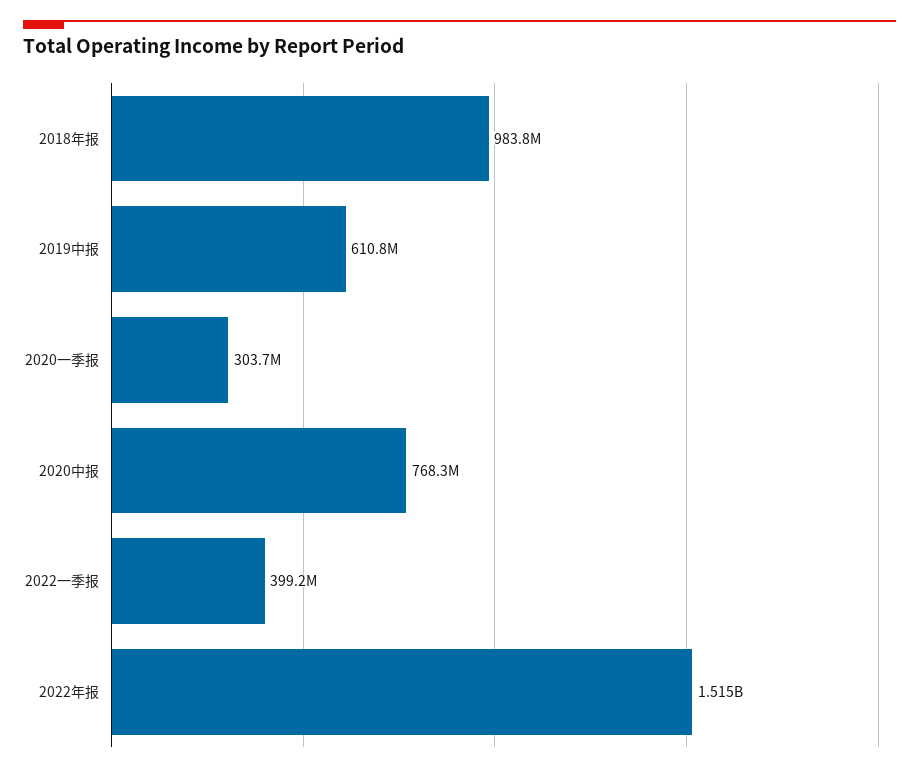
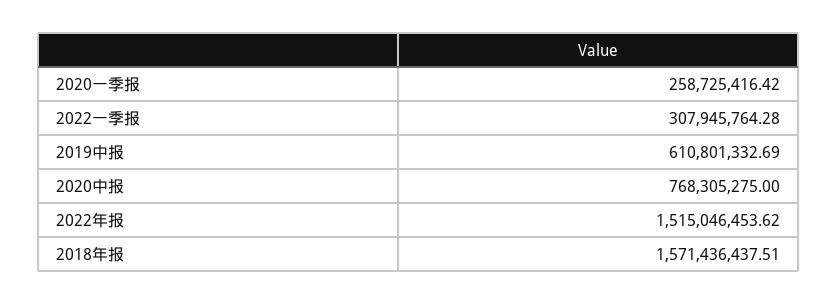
  {
-   "2018年报": 983800000,
+   "2018年报": 1571436437.51,
    "2019中报": 610801332.69,
-   "2020一季报": 303700000,
+   "2020一季报": 258725416.42,
    "2020中报": 768305275,
-   "2022一季报": 399200000,
+   "2022一季报": 307945764.28,
    "2022年报": 1515046453.62
  }

